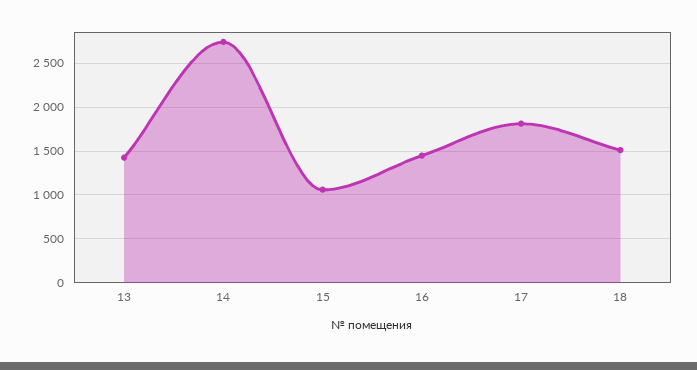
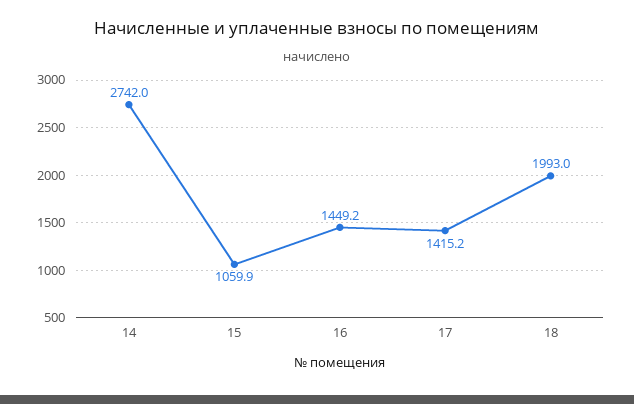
  {
-   "13": 1400,
    "14": 2742,
    "15": 1059.9,
    "16": 1449.2,
-   "17": 1800,
+   "17": 1415.2,
-   "18": 1500
+   "18": 1993
  }

